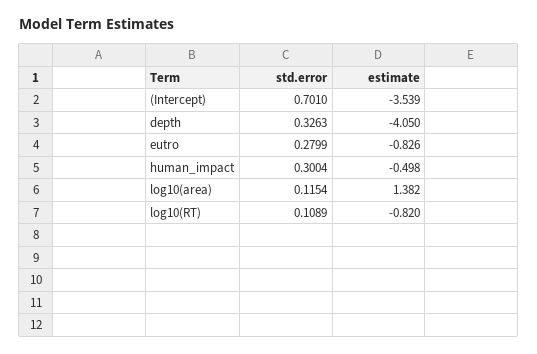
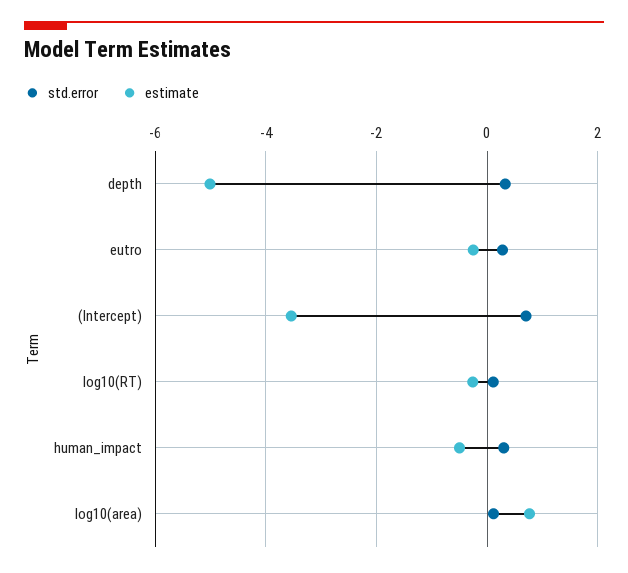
  {
    "std.error": {
      "(Intercept)": 0.701,
      "depth": 0.3263,
      "eutro": 0.2799,
      "human_impact": 0.3004,
      "log10(area)": 0.1154,
      "log10(RT)": 0.1089
    },
    "estimate": {
      "(Intercept)": -3.539,
-     "depth": -4.05,
+     "depth": -5,
-     "eutro": -0.826,
+     "eutro": -0.2,
      "human_impact": -0.498,
-     "log10(area)": 1.382,
+     "log10(area)": 0.8,
-     "log10(RT)": -0.82
+     "log10(RT)": -0.2
    }
  }

